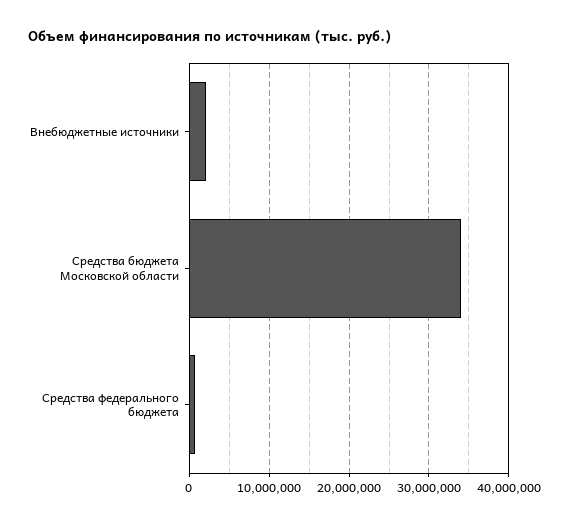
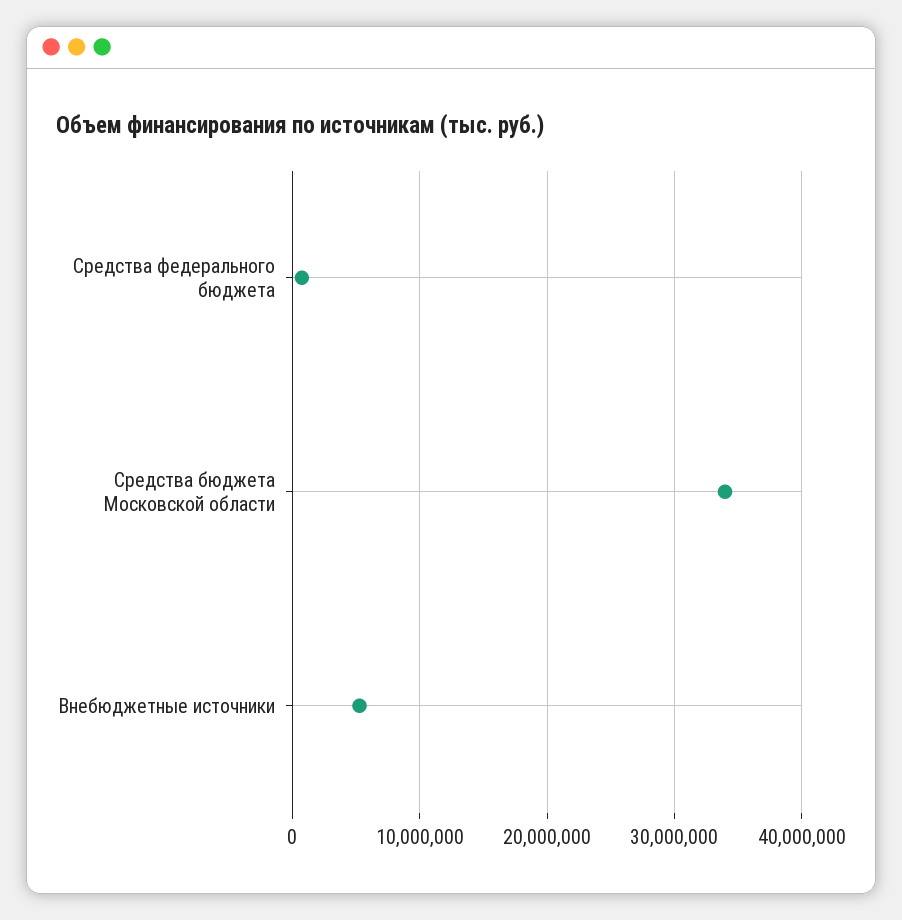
  {
-   "Внебюджетные источники": 2000000,
+   "Внебюджетные источники": 5000000,
    "Средства бюджета Московской области": 34000000,
    "Средства федерального бюджета": 1000000
  }

